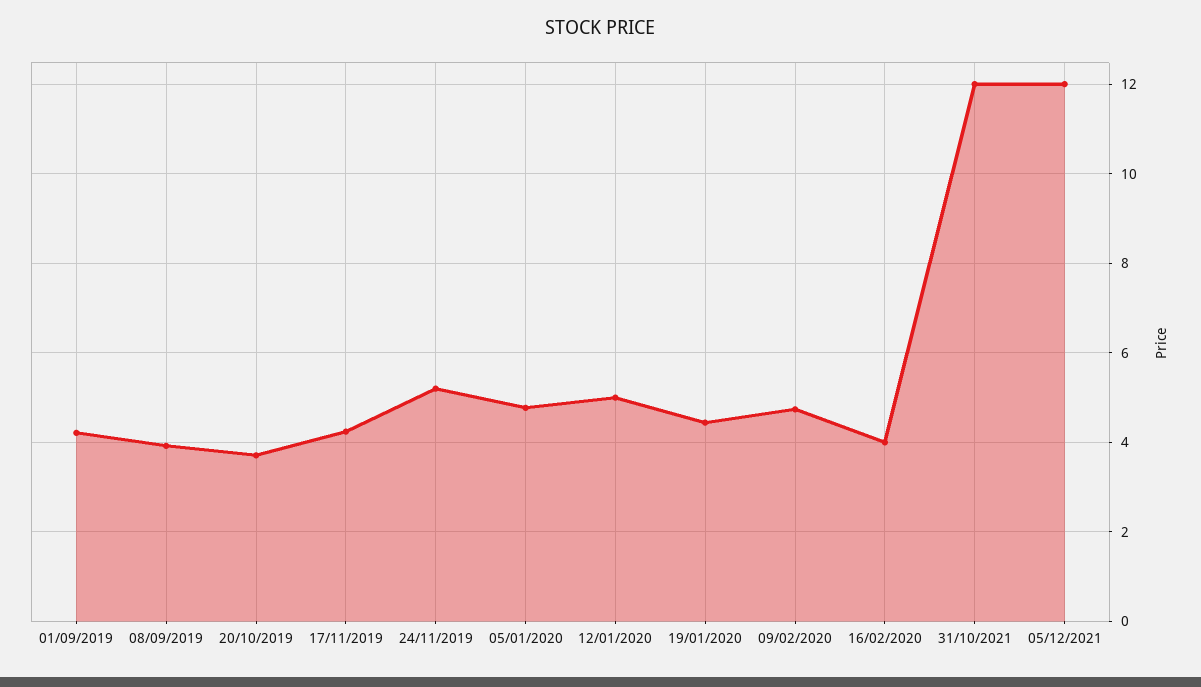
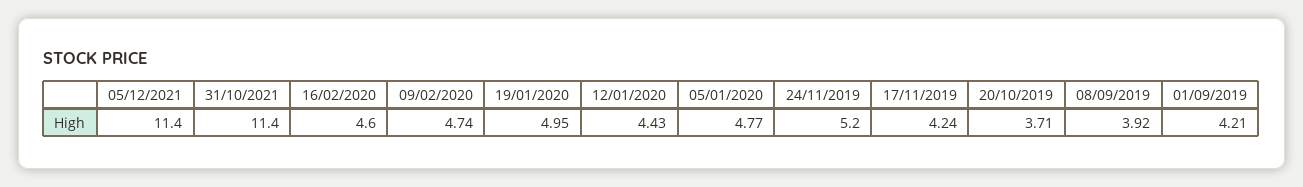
  {
    "01/09/2019": 4.21,
    "08/09/2019": 3.92,
    "20/10/2019": 3.71,
    "17/11/2019": 4.24,
    "24/11/2019": 5.2,
    "05/01/2020": 4.77,
-   "12/01/2020": 5,
+   "12/01/2020": 4.43,
-   "19/01/2020": 4.4,
+   "19/01/2020": 4.95,
    "09/02/2020": 4.74,
-   "16/02/2020": 4,
+   "16/02/2020": 4.6,
-   "31/10/2021": 12,
+   "31/10/2021": 11.4,
-   "05/12/2021": 12
+   "05/12/2021": 11.4
  }

